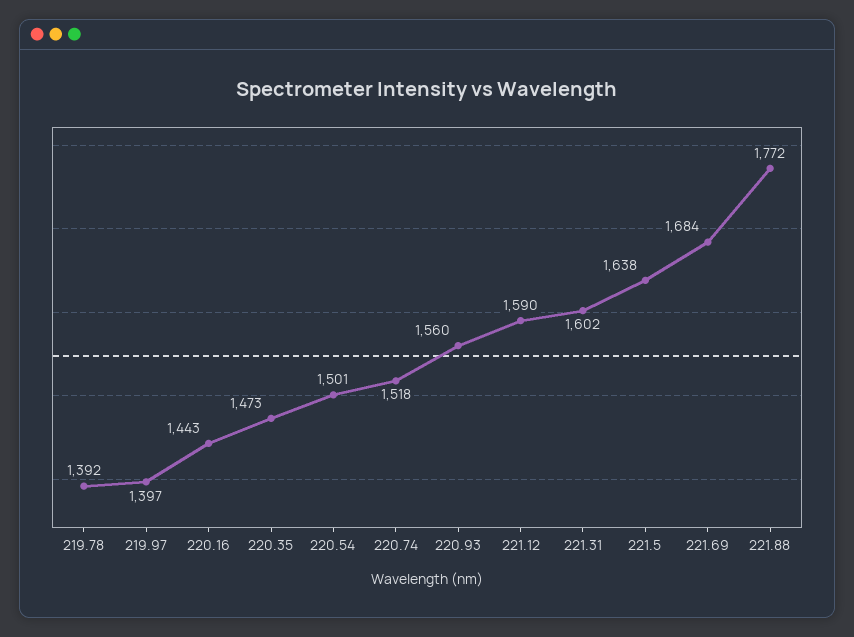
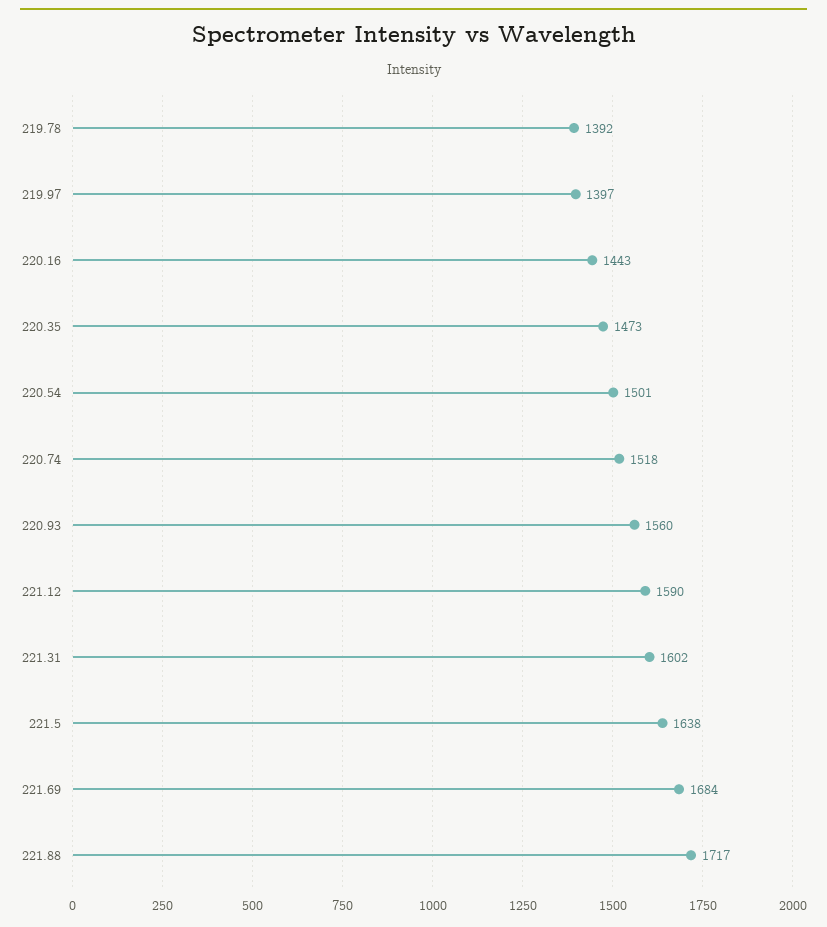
  {
    "219.78": 1392,
    "219.97": 1397,
    "220.16": 1443,
    "220.35": 1473,
    "220.54": 1501,
    "220.74": 1518,
    "220.93": 1560,
    "221.12": 1590,
    "221.31": 1602,
    "221.5": 1638,
    "221.69": 1684,
-   "221.88": 1772
+   "221.88": 1717
  }

